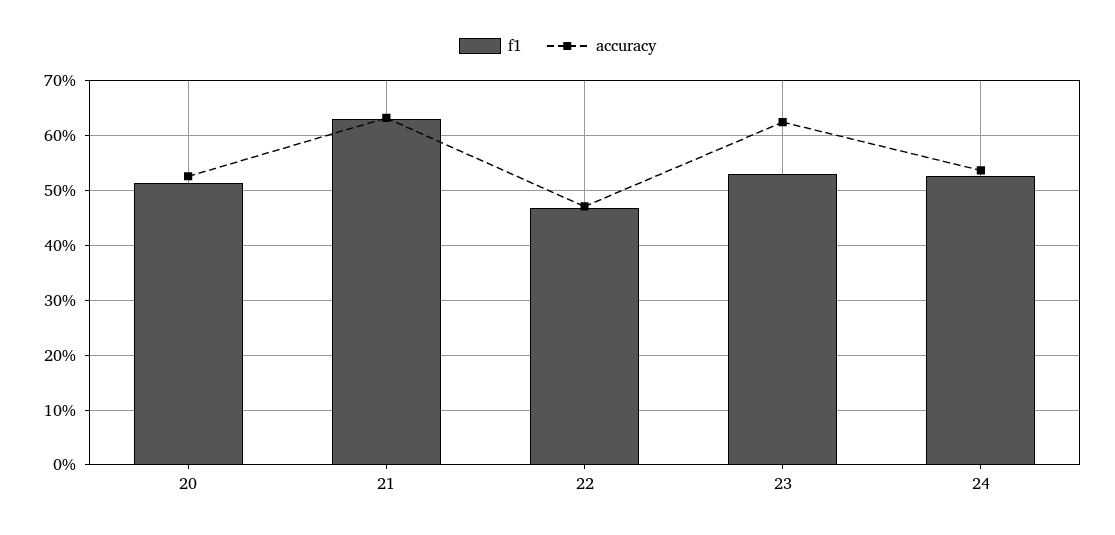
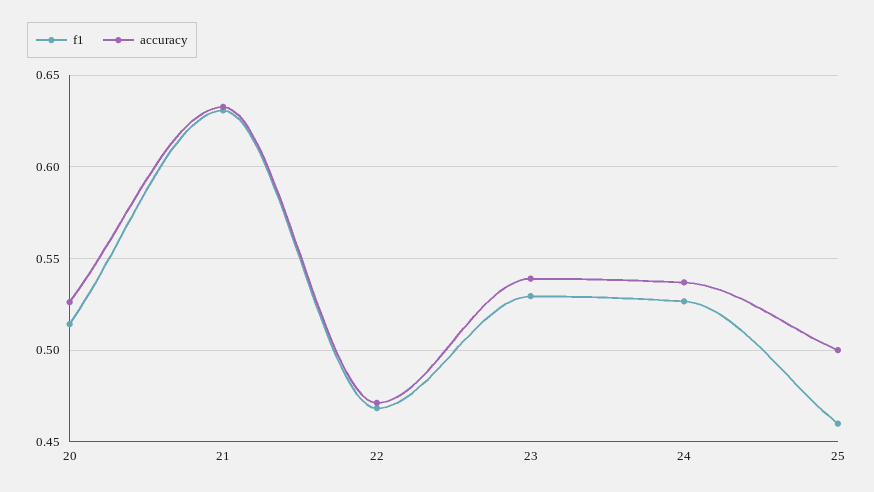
  {
    "f1": {
      "20": 0.515,
      "21": 0.63,
      "22": 0.47,
      "23": 0.53,
-     "24": 0.525
+     "24": 0.525,
+     "25": 0.46
    },
    "accuracy": {
      "20": 0.525,
      "21": 0.635,
      "22": 0.47,
-     "23": 0.62,
+     "23": 0.54,
-     "24": 0.535
+     "24": 0.535,
+     "25": 0.5
    }
  }

